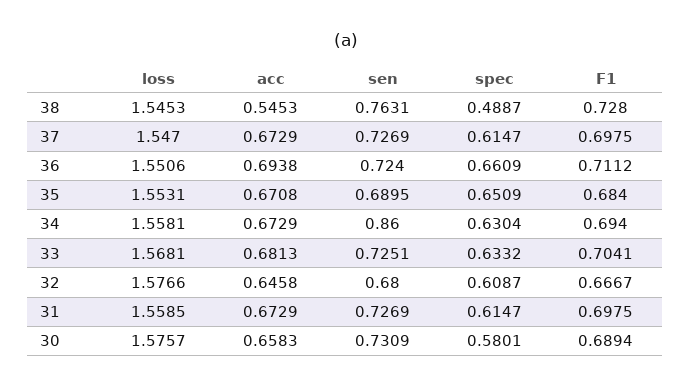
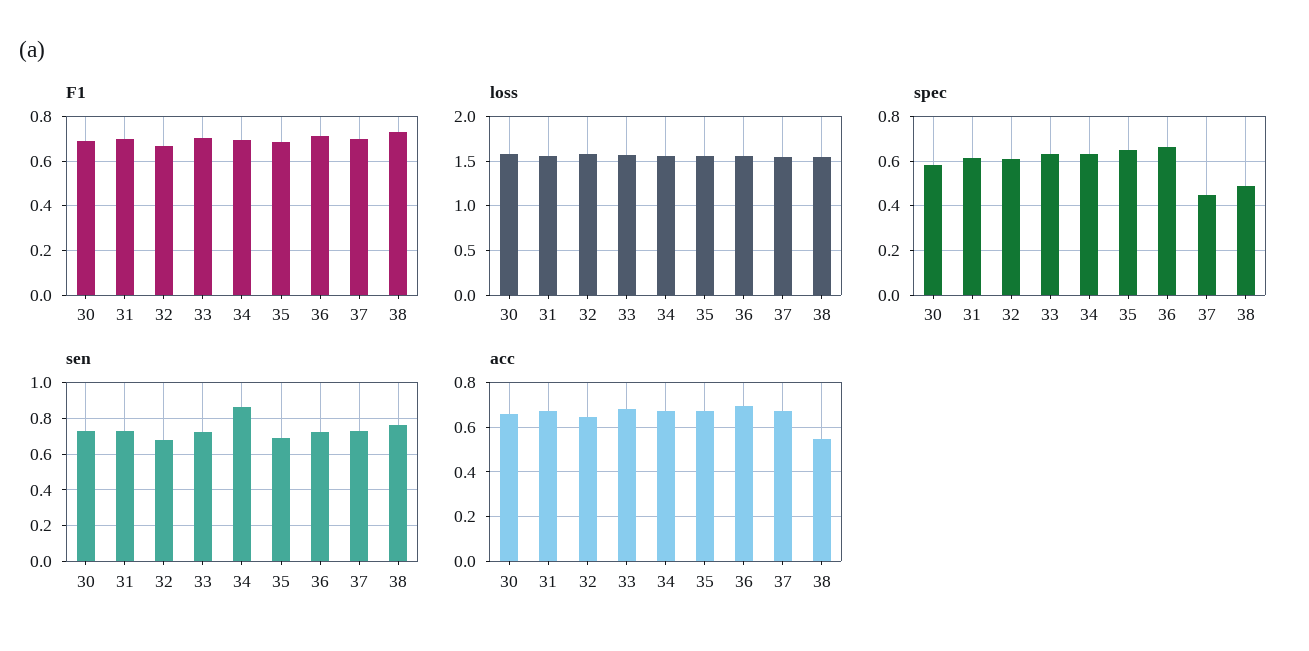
  {
    "loss": {
      "38": 1.5453,
      "37": 1.547,
      "36": 1.5506,
      "35": 1.5531,
      "34": 1.5581,
      "33": 1.5681,
      "32": 1.5766,
      "31": 1.5585,
      "30": 1.5757
    },
    "acc": {
      "38": 0.5453,
      "37": 0.6729,
      "36": 0.6938,
      "35": 0.6708,
      "34": 0.6729,
      "33": 0.6813,
      "32": 0.6458,
      "31": 0.6729,
      "30": 0.6583
    },
    "sen": {
      "38": 0.7631,
      "37": 0.7269,
      "36": 0.724,
      "35": 0.6895,
      "34": 0.86,
      "33": 0.7251,
      "32": 0.68,
      "31": 0.7269,
      "30": 0.7309
    },
    "spec": {
      "38": 0.4887,
-     "37": 0.6147,
+     "37": 0.45,
      "36": 0.6609,
      "35": 0.6509,
      "34": 0.6304,
      "33": 0.6332,
      "32": 0.6087,
      "31": 0.6147,
      "30": 0.5801
    },
    "F1": {
      "38": 0.728,
      "37": 0.6975,
      "36": 0.7112,
      "35": 0.684,
      "34": 0.694,
      "33": 0.7041,
      "32": 0.6667,
      "31": 0.6975,
      "30": 0.6894
    }
  }

